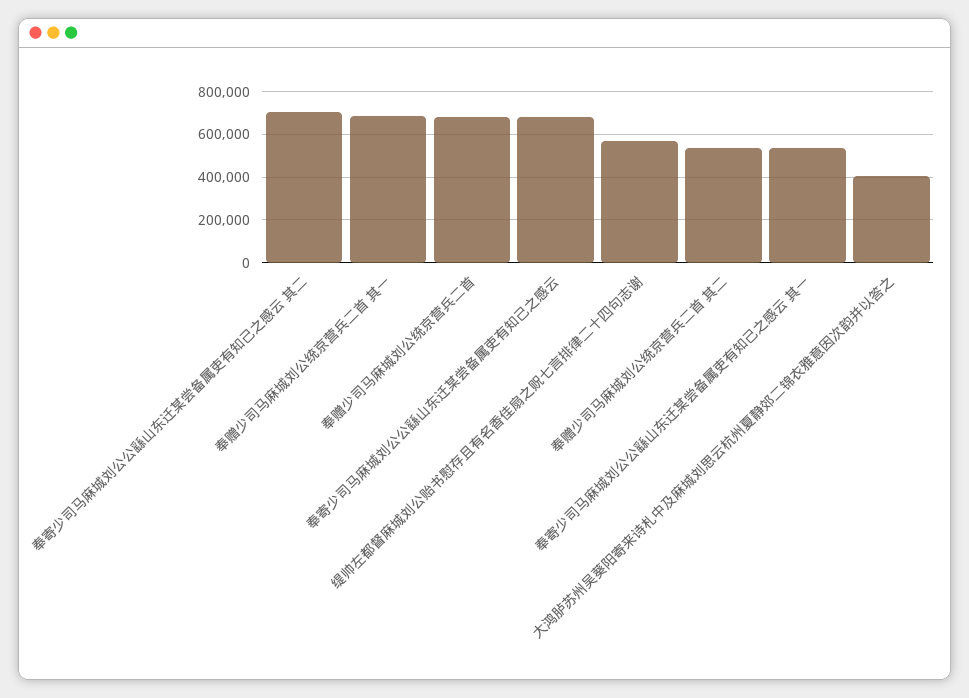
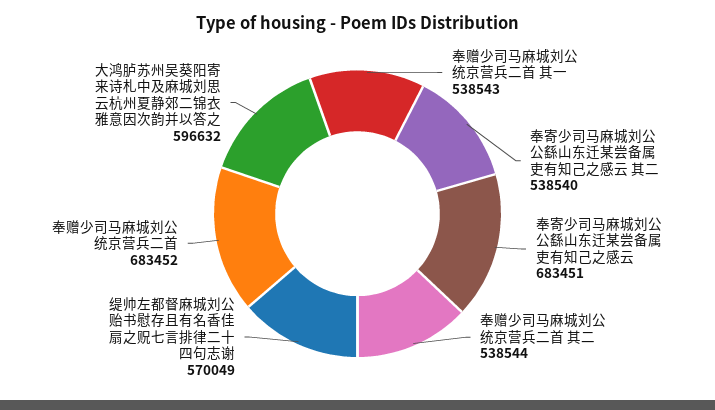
  {
-   "奉寄少司马麻城刘公公繇山东迁某尝备属吏有知己之感云 其二": 700000,
+   "奉寄少司马麻城刘公公繇山东迁某尝备属吏有知己之感云 其二": 538540,
-   "奉赠少司马麻城刘公统京营兵二首 其一": 700000,
+   "奉赠少司马麻城刘公统京营兵二首 其一": 538543,
    "奉赠少司马麻城刘公统京营兵二首": 683452,
    "奉寄少司马麻城刘公公繇山东迁某尝备属吏有知己之感云": 683451,
    "缇帅左都督麻城刘公贻书慰存且有名香佳扇之贶七言排律二十四句志谢": 570049,
    "奉赠少司马麻城刘公统京营兵二首 其二": 538544,
-   "奉寄少司马麻城刘公公繇山东迁某尝备属吏有知己之感云 其一": 550000,
-   "大鸿胪苏州吴葵阳寄来诗札中及麻城刘思云杭州夏静郊二锦衣雅意因次韵并以答之": 400000
+   "大鸿胪苏州吴葵阳寄来诗札中及麻城刘思云杭州夏静郊二锦衣雅意因次韵并以答之": 596632
  }

